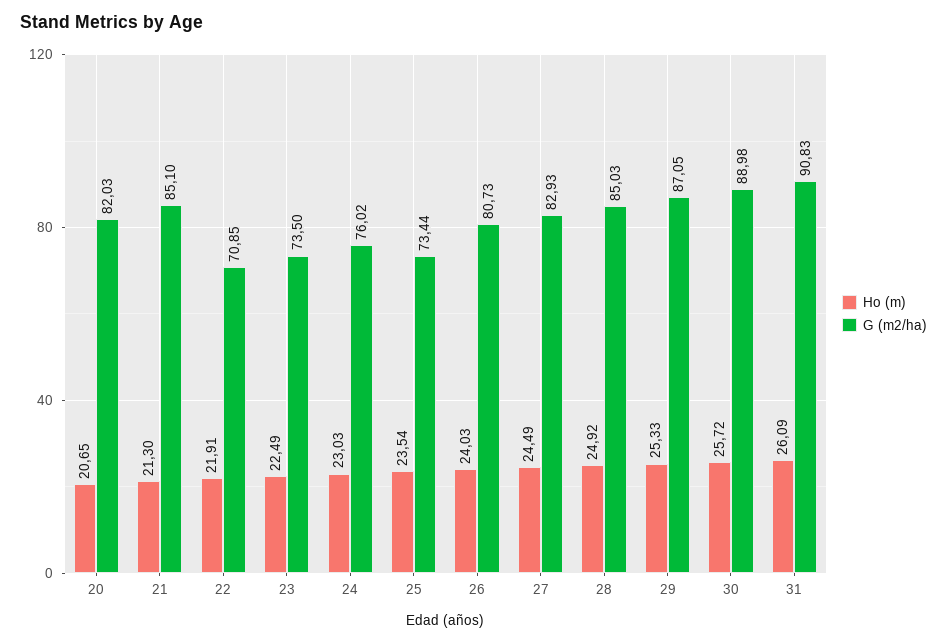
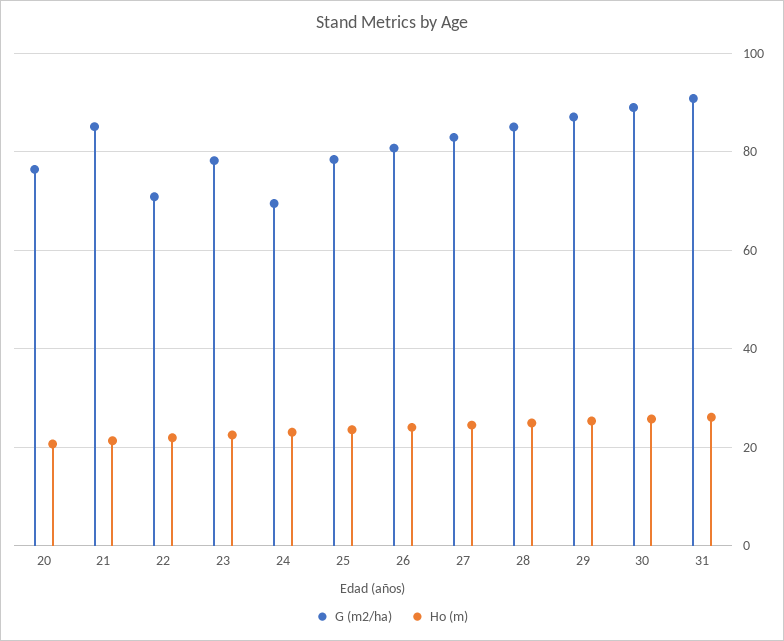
  {
    "Ho (m)": {
      "20": 20.65,
      "21": 21.3,
      "22": 21.91,
      "23": 22.49,
      "24": 23.03,
      "25": 23.54,
      "26": 24.03,
      "27": 24.49,
      "28": 24.92,
      "29": 25.33,
      "30": 25.72,
      "31": 26.09
    },
    "G (m2/ha)": {
-     "20": 82.03,
+     "20": 76,
      "21": 85.1,
      "22": 70.85,
-     "23": 73.5,
+     "23": 78,
-     "24": 76.02,
+     "24": 70,
-     "25": 73.44,
+     "25": 78,
      "26": 80.73,
      "27": 82.93,
      "28": 85.03,
      "29": 87.05,
      "30": 88.98,
      "31": 90.83
    }
  }

